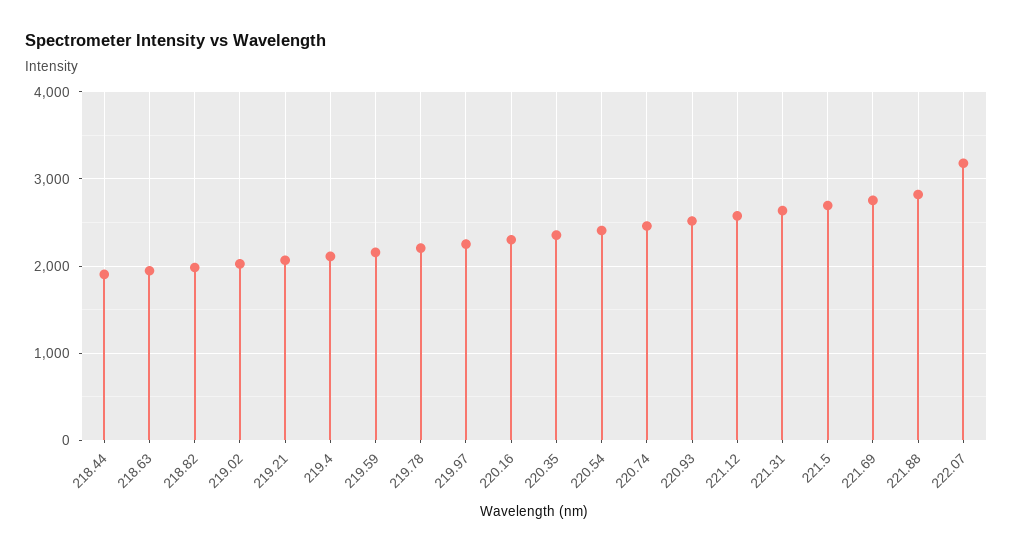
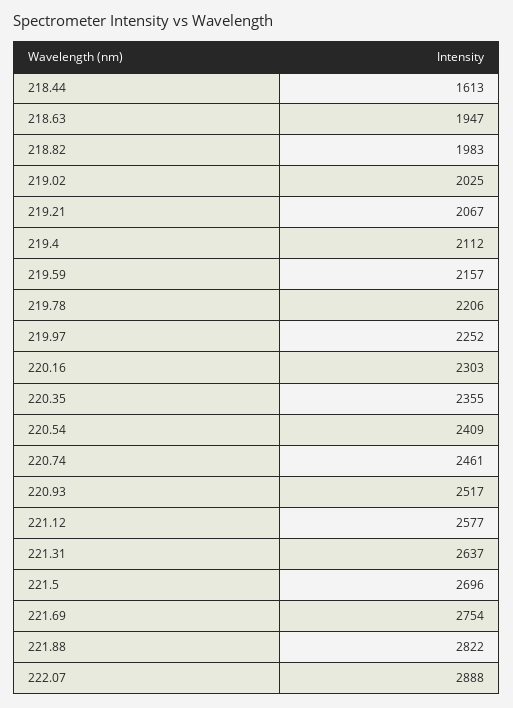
  {
-   "218.44": 1900,
+   "218.44": 1613,
    "218.63": 1947,
    "218.82": 1983,
    "219.02": 2025,
    "219.21": 2067,
    "219.4": 2112,
    "219.59": 2157,
    "219.78": 2206,
    "219.97": 2252,
    "220.16": 2303,
    "220.35": 2355,
    "220.54": 2409,
    "220.74": 2461,
    "220.93": 2517,
    "221.12": 2577,
    "221.31": 2637,
    "221.5": 2696,
    "221.69": 2754,
    "221.88": 2822,
-   "222.07": 3200
+   "222.07": 2888
  }

